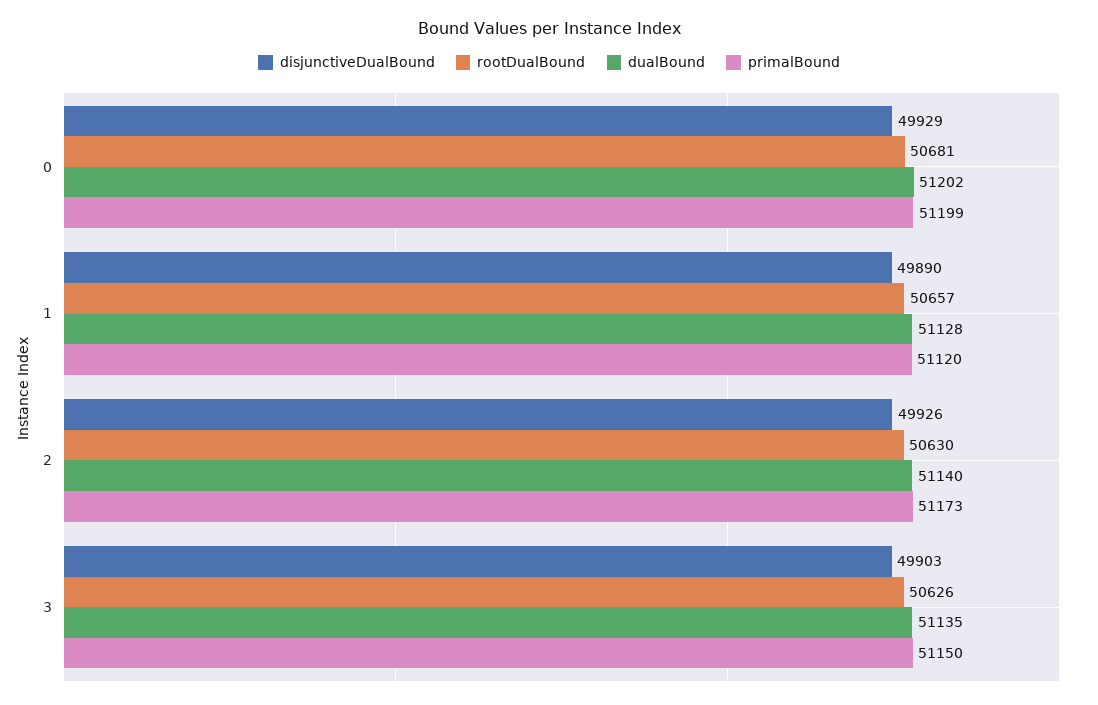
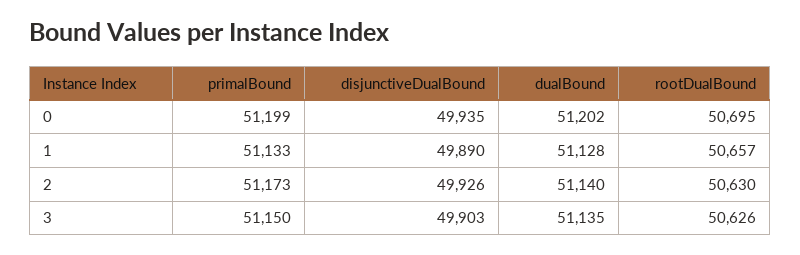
  {
    "disjunctiveDualBound": {
-     "0": 49929,
+     "0": 49935,
      "1": 49890,
      "2": 49926,
      "3": 49903
    },
    "rootDualBound": {
-     "0": 50681,
+     "0": 50695,
      "1": 50657,
      "2": 50630,
      "3": 50626
    },
    "dualBound": {
      "0": 51202,
      "1": 51128,
      "2": 51140,
      "3": 51135
    },
    "primalBound": {
      "0": 51199,
-     "1": 51120,
+     "1": 51133,
      "2": 51173,
      "3": 51150
    }
  }

